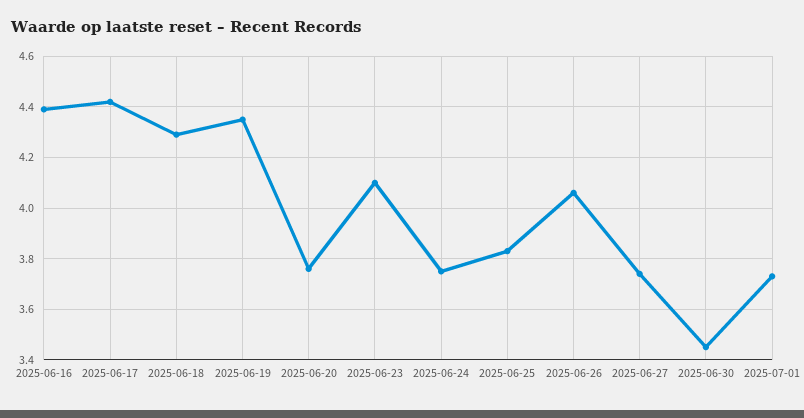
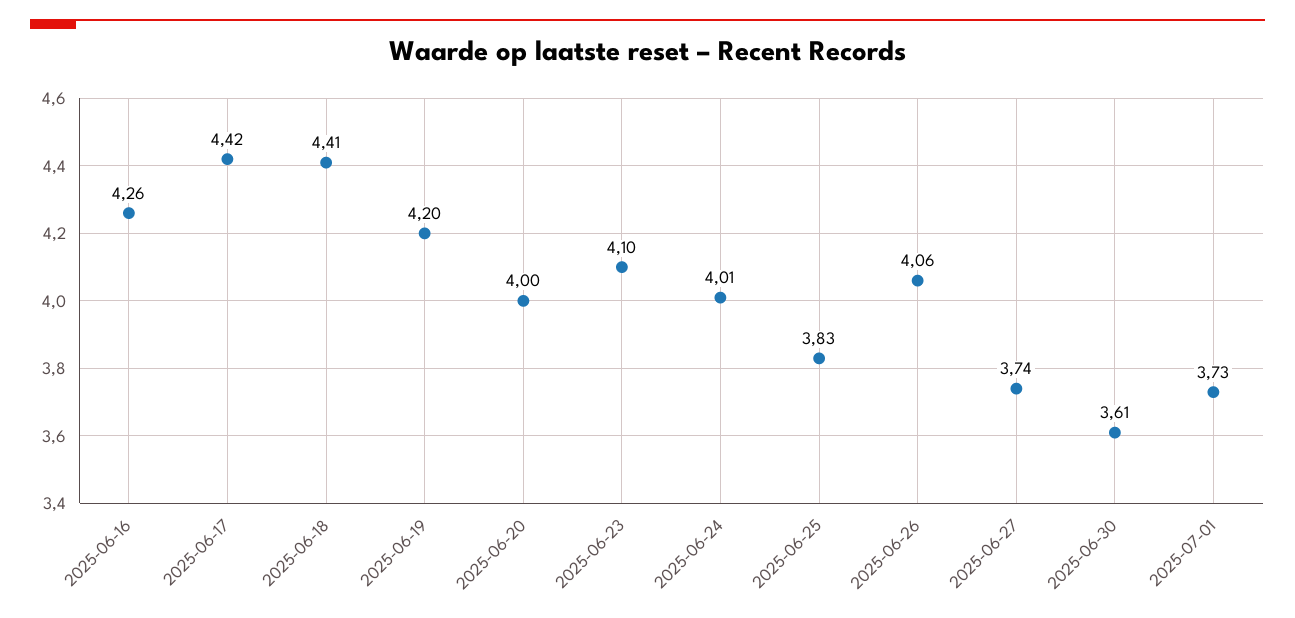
  {
-   "2025-06-16": 4.4,
+   "2025-06-16": 4.26,
    "2025-06-17": 4.42,
-   "2025-06-18": 4.3,
+   "2025-06-18": 4.41,
-   "2025-06-19": 4.35,
+   "2025-06-19": 4.2,
-   "2025-06-20": 3.75,
+   "2025-06-20": 4,
    "2025-06-23": 4.1,
-   "2025-06-24": 3.75,
+   "2025-06-24": 4.01,
    "2025-06-25": 3.83,
    "2025-06-26": 4.06,
    "2025-06-27": 3.74,
-   "2025-06-30": 3.45,
+   "2025-06-30": 3.61,
    "2025-07-01": 3.73
  }

